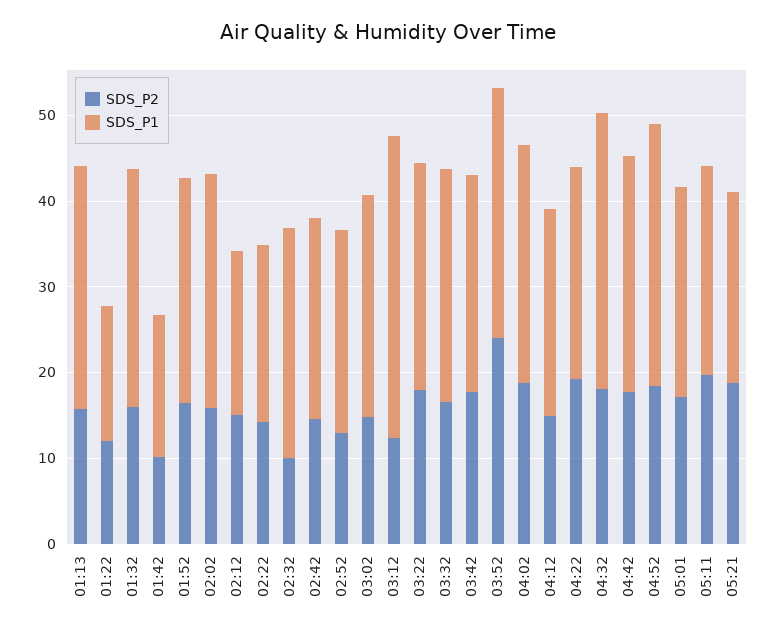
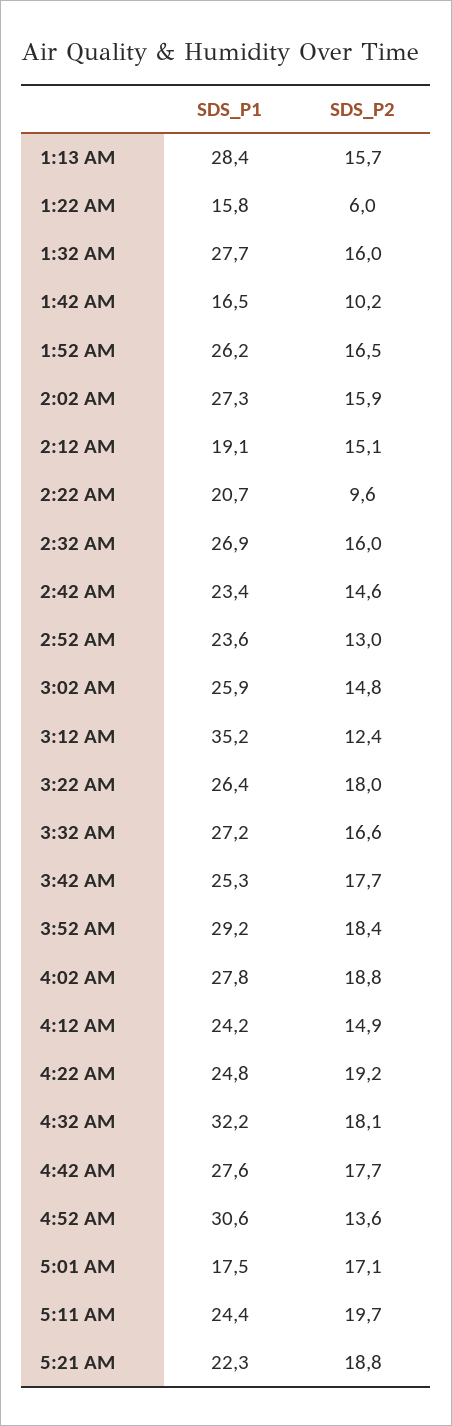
  {
    "SDS_P2": {
      "01:13": 15.7,
-     "01:22": 12,
+     "01:22": 6,
      "01:32": 16,
      "01:42": 10.2,
      "01:52": 16.5,
      "02:02": 15.9,
      "02:12": 15.1,
-     "02:22": 14,
+     "02:22": 9.6,
-     "02:32": 10,
+     "02:32": 16,
      "02:42": 14.6,
      "02:52": 13,
      "03:02": 14.8,
      "03:12": 12.4,
      "03:22": 18,
      "03:32": 16.6,
      "03:42": 17.7,
-     "03:52": 24,
+     "03:52": 18.4,
      "04:02": 18.8,
      "04:12": 14.9,
      "04:22": 19.2,
      "04:32": 18.1,
      "04:42": 17.7,
-     "04:52": 18,
+     "04:52": 13.6,
      "05:01": 17.1,
      "05:11": 19.7,
      "05:21": 18.8
    },
    "SDS_P1": {
      "01:13": 28.4,
      "01:22": 15.8,
      "01:32": 27.7,
      "01:42": 16.5,
      "01:52": 26.2,
      "02:02": 27.3,
      "02:12": 19.1,
      "02:22": 20.7,
      "02:32": 26.9,
      "02:42": 23.4,
      "02:52": 23.6,
      "03:02": 25.9,
      "03:12": 35.2,
      "03:22": 26.4,
      "03:32": 27.2,
      "03:42": 25.3,
      "03:52": 29.2,
      "04:02": 27.8,
      "04:12": 24.2,
      "04:22": 24.8,
      "04:32": 32.2,
      "04:42": 27.6,
      "04:52": 30.6,
-     "05:01": 24,
+     "05:01": 17.5,
      "05:11": 24.4,
      "05:21": 22.3
    }
  }

